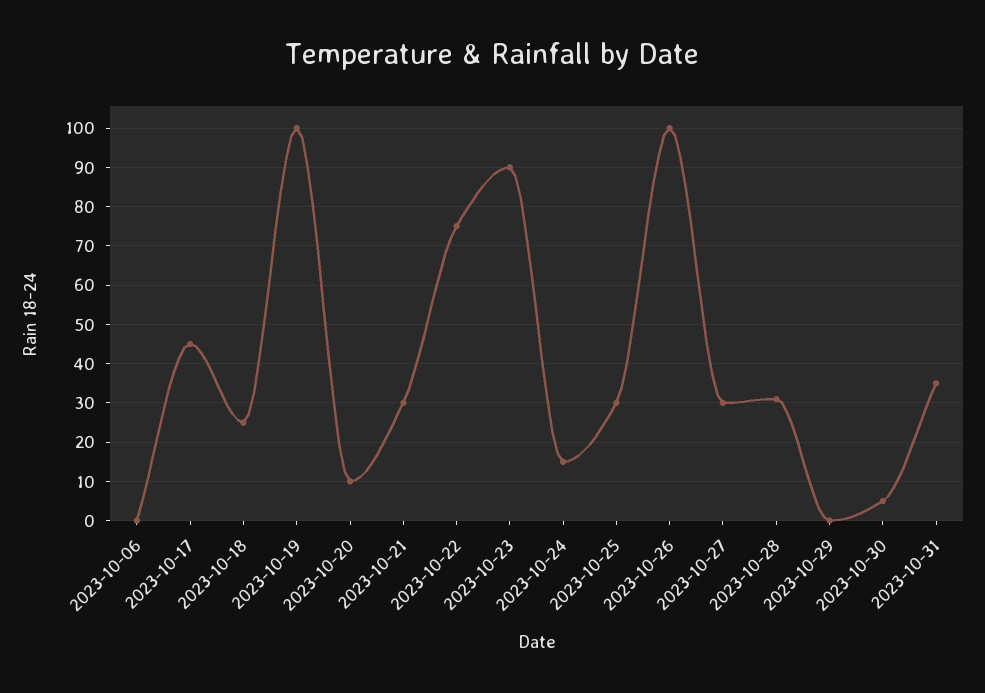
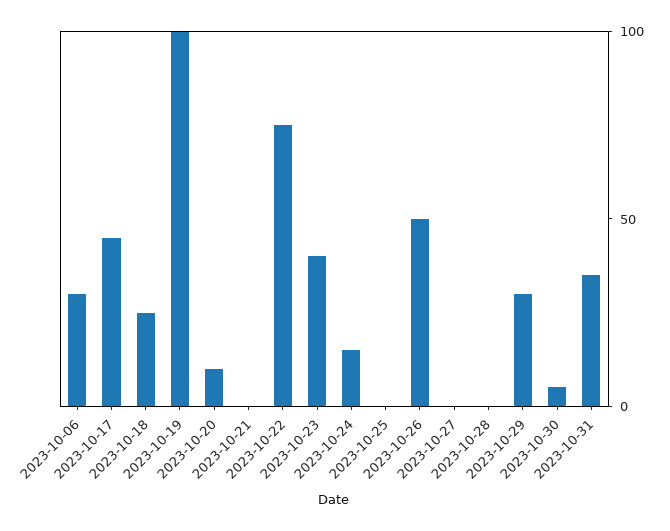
  {
-   "2023-10-06": 0,
+   "2023-10-06": 30,
    "2023-10-17": 45,
    "2023-10-18": 25,
    "2023-10-19": 100,
    "2023-10-20": 10,
-   "2023-10-21": 30,
+   "2023-10-21": 0,
    "2023-10-22": 75,
-   "2023-10-23": 90,
+   "2023-10-23": 40,
    "2023-10-24": 15,
-   "2023-10-25": 30,
+   "2023-10-25": 0,
-   "2023-10-26": 100,
+   "2023-10-26": 50,
-   "2023-10-27": 30,
+   "2023-10-27": 0,
-   "2023-10-28": 30,
+   "2023-10-28": 0,
-   "2023-10-29": 0,
+   "2023-10-29": 30,
    "2023-10-30": 5,
    "2023-10-31": 35
  }

